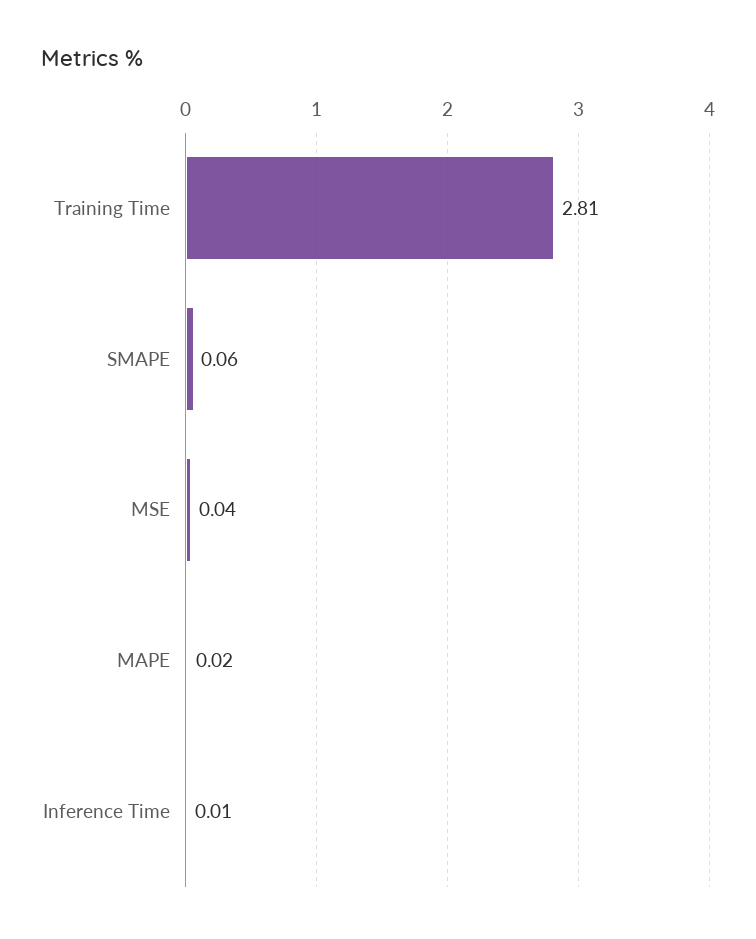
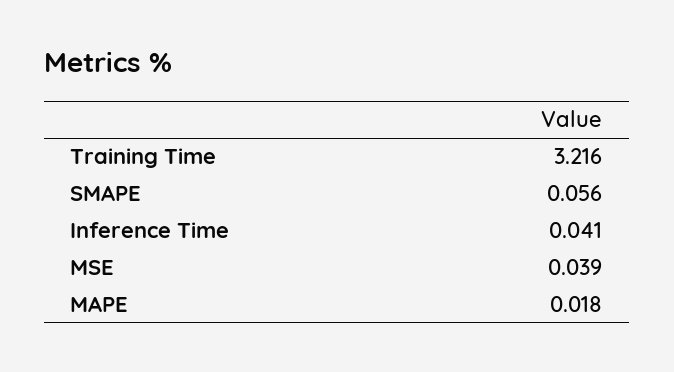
  {
-   "Training Time": 2.81,
+   "Training Time": 3.216,
    "SMAPE": 0.056,
    "MSE": 0.039,
    "MAPE": 0.018,
-   "Inference Time": 0.01
+   "Inference Time": 0.041
  }

